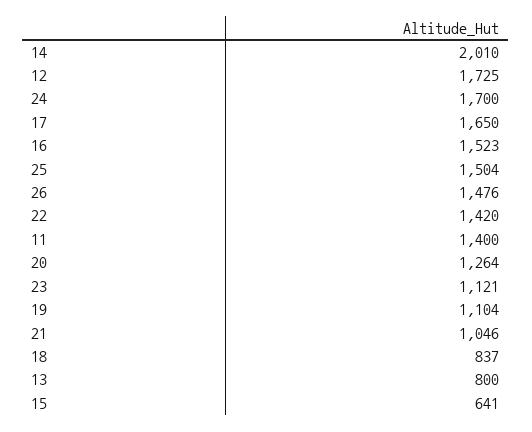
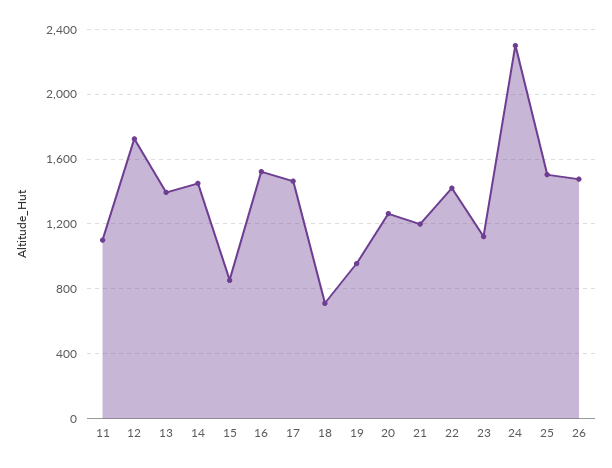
  {
-   "14": 2010,
+   "14": 1450,
    "12": 1725,
-   "24": 1700,
+   "24": 2300,
-   "17": 1650,
+   "17": 1450,
    "16": 1523,
    "25": 1504,
    "26": 1476,
    "22": 1420,
-   "11": 1400,
+   "11": 1100,
    "20": 1264,
    "23": 1121,
-   "19": 1104,
+   "19": 950,
-   "21": 1046,
+   "21": 1200,
-   "18": 837,
+   "18": 700,
-   "13": 800,
+   "13": 1400,
-   "15": 641
+   "15": 850
  }

